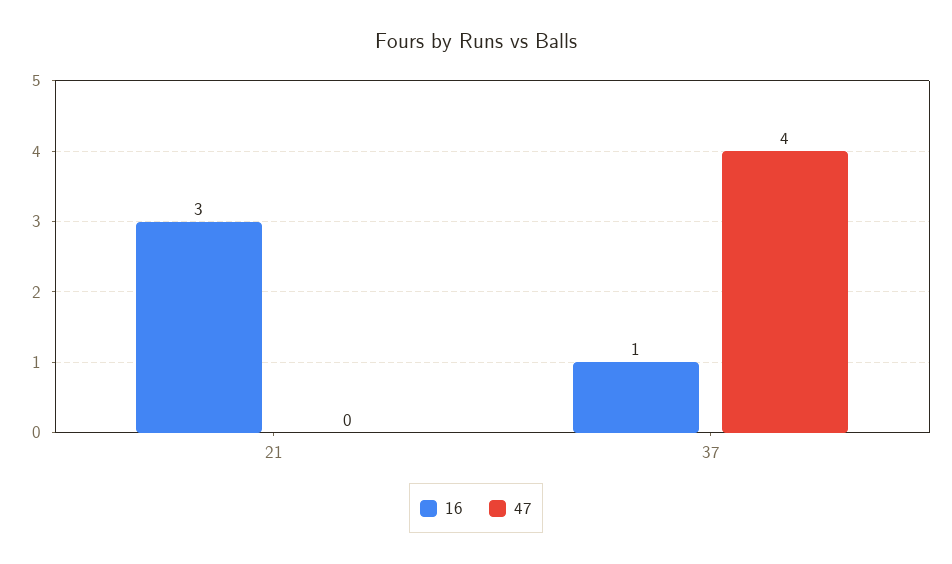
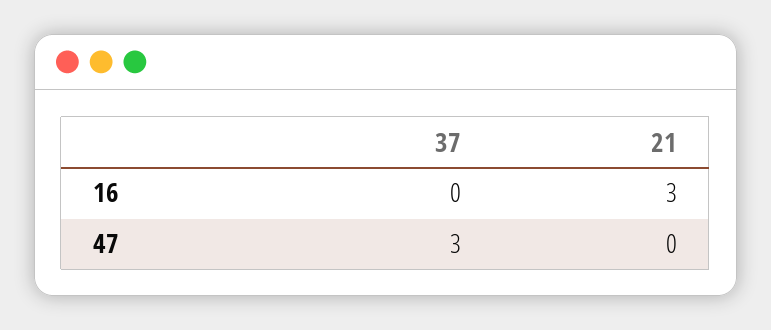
  {
    "16": {
      "21": 3,
-     "37": 1
+     "37": 0
    },
    "47": {
      "21": 0,
-     "37": 4
+     "37": 3
    }
  }

